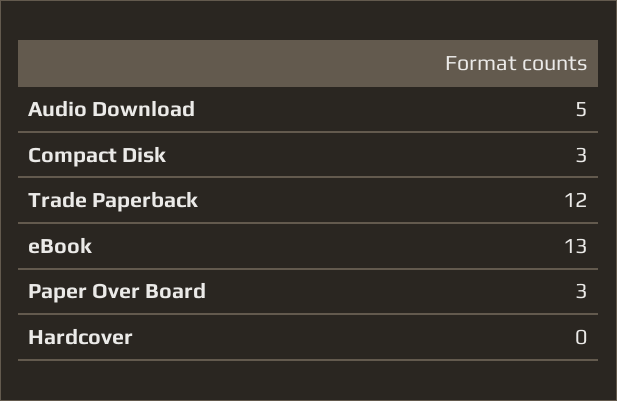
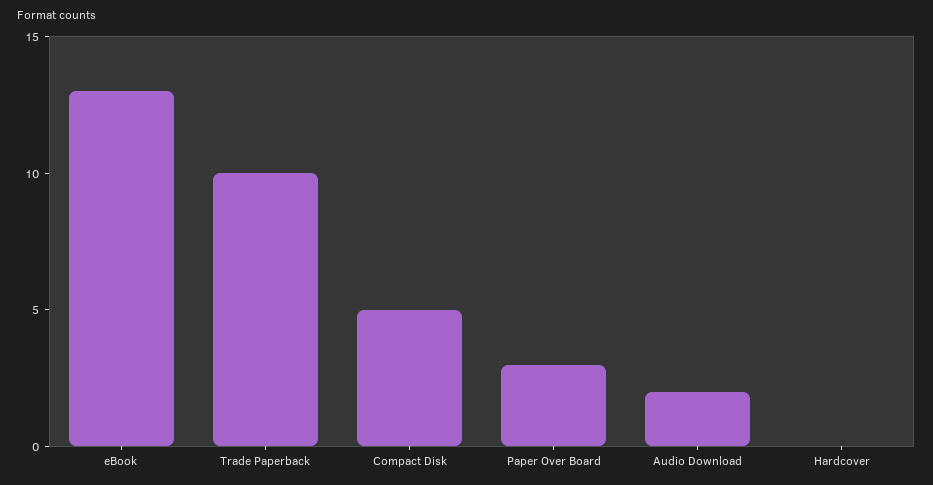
  {
-   "Audio Download": 5,
+   "Audio Download": 2,
-   "Compact Disk": 3,
+   "Compact Disk": 5,
-   "Trade Paperback": 12,
+   "Trade Paperback": 10,
    "eBook": 13,
    "Paper Over Board": 3,
    "Hardcover": 0
  }

